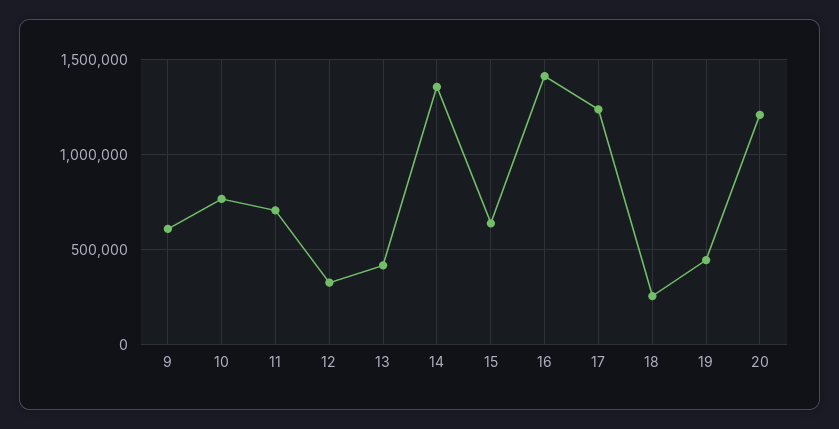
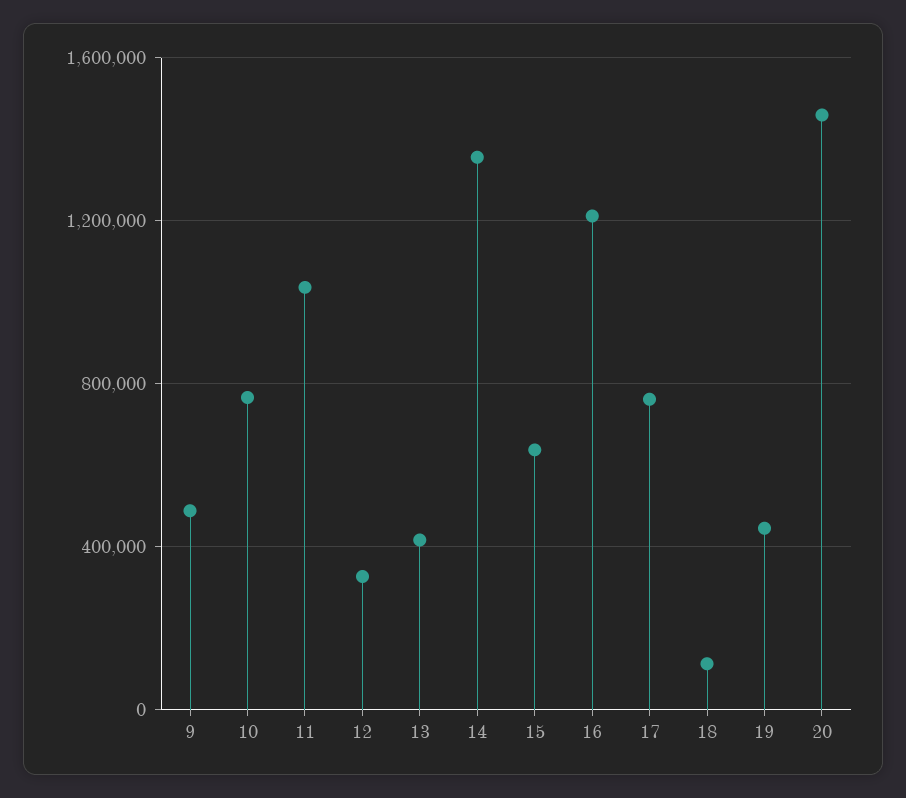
  {
-   "9": 600000,
+   "9": 500000,
    "10": 750000,
-   "11": 700000,
+   "11": 1050000,
    "12": 350000,
    "13": 400000,
    "14": 1350000,
    "15": 650000,
-   "16": 1400000,
+   "16": 1200000,
-   "17": 1250000,
+   "17": 750000,
-   "18": 250000,
+   "18": 100000,
    "19": 450000,
-   "20": 1200000
+   "20": 1450000
  }

